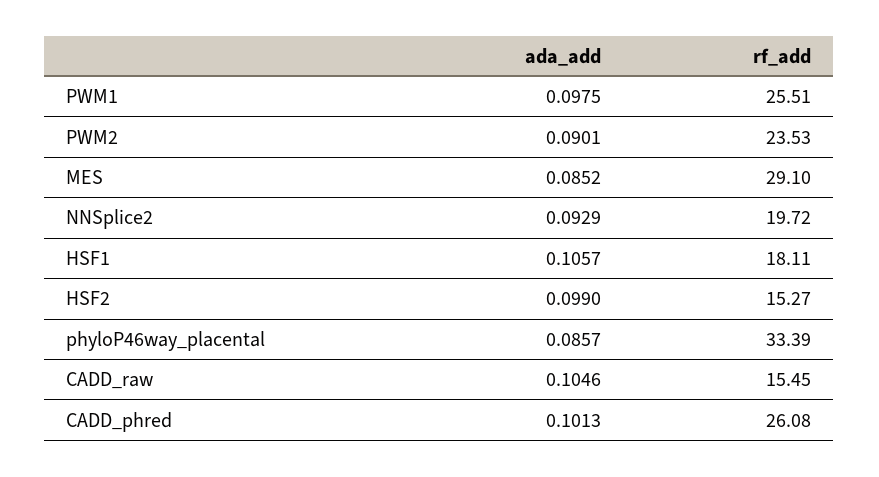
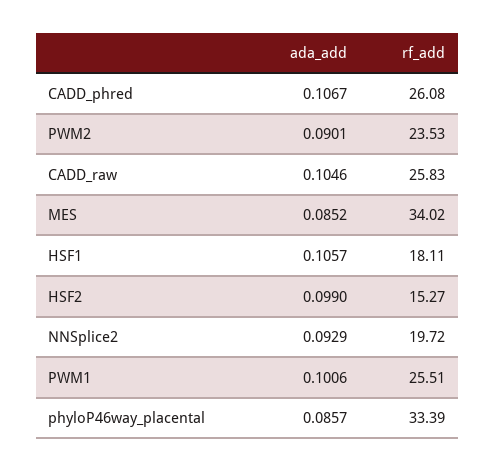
  {
    "ada_add": {
-     "PWM1": 0.0975,
+     "PWM1": 0.1006,
      "PWM2": 0.0901,
      "MES": 0.0852,
      "NNSplice2": 0.0929,
      "HSF1": 0.1057,
      "HSF2": 0.099,
      "phyloP46way_placental": 0.0857,
      "CADD_raw": 0.1046,
-     "CADD_phred": 0.1013
+     "CADD_phred": 0.1067
    },
    "rf_add": {
      "PWM1": 25.51,
      "PWM2": 23.53,
-     "MES": 29.1,
+     "MES": 34.02,
      "NNSplice2": 19.72,
      "HSF1": 18.11,
      "HSF2": 15.27,
      "phyloP46way_placental": 33.39,
-     "CADD_raw": 15.45,
+     "CADD_raw": 25.83,
      "CADD_phred": 26.08
    }
  }

